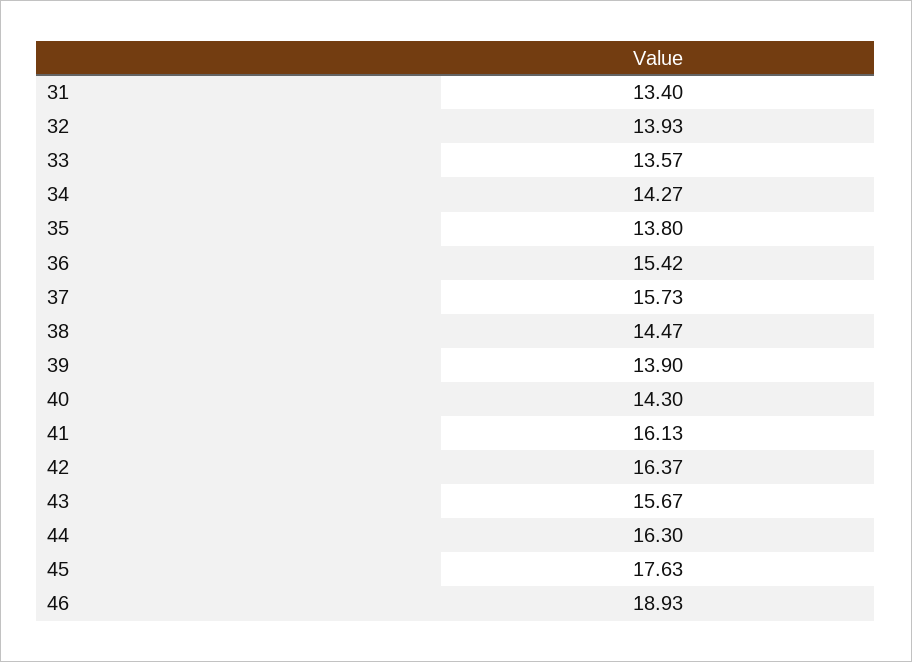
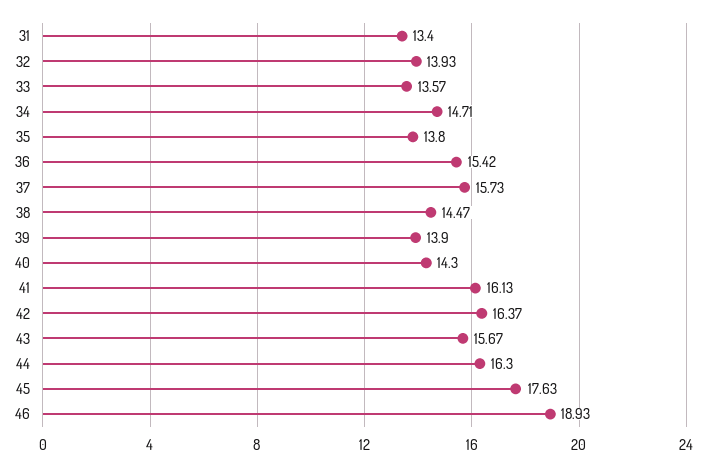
  {
    "31": 13.4,
    "32": 13.93,
    "33": 13.57,
-   "34": 14.27,
+   "34": 14.71,
    "35": 13.8,
    "36": 15.42,
    "37": 15.73,
    "38": 14.47,
    "39": 13.9,
    "40": 14.3,
    "41": 16.13,
    "42": 16.37,
    "43": 15.67,
    "44": 16.3,
    "45": 17.63,
    "46": 18.93
  }

